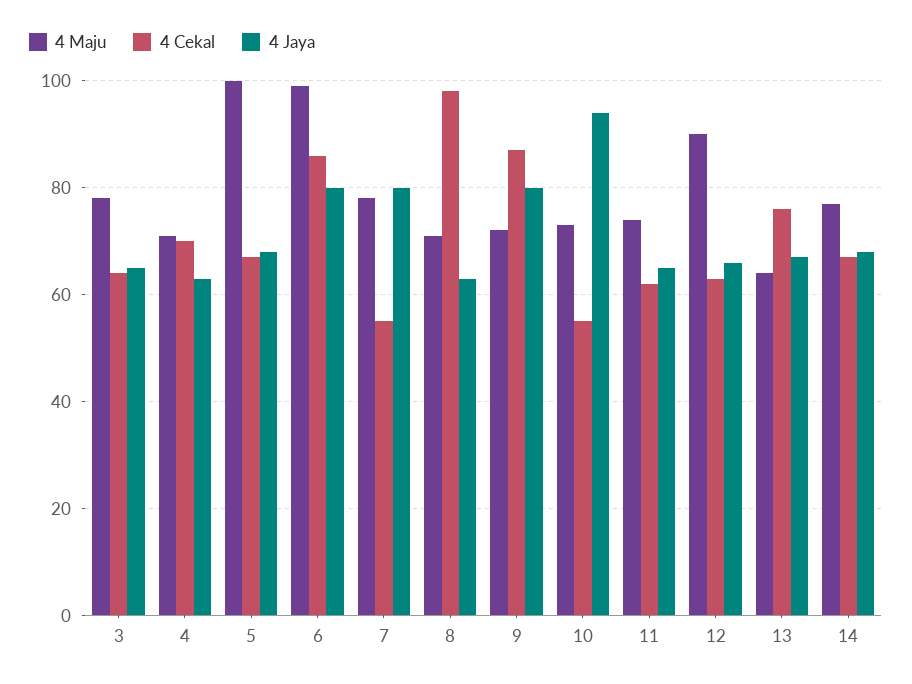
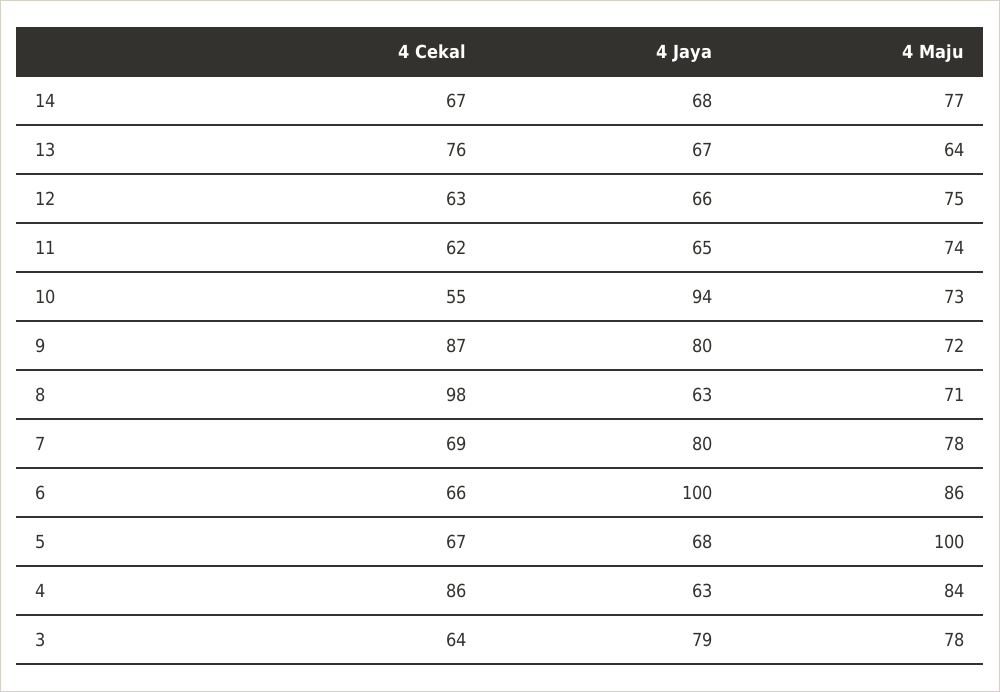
  {
    "4 Maju": {
      "3": 78,
-     "4": 70,
+     "4": 84,
      "5": 100,
-     "6": 100,
+     "6": 86,
      "7": 78,
      "8": 71,
      "9": 72,
      "10": 73,
      "11": 74,
-     "12": 90,
+     "12": 75,
      "13": 64,
      "14": 77
    },
    "4 Cekal": {
      "3": 64,
-     "4": 70,
+     "4": 86,
      "5": 67,
-     "6": 85,
+     "6": 66,
-     "7": 55,
+     "7": 69,
      "8": 98,
      "9": 87,
      "10": 55,
      "11": 62,
      "12": 63,
      "13": 76,
      "14": 67
    },
    "4 Jaya": {
-     "3": 65,
+     "3": 79,
      "4": 63,
      "5": 68,
-     "6": 80,
+     "6": 100,
      "7": 80,
      "8": 63,
      "9": 80,
      "10": 94,
      "11": 65,
      "12": 66,
      "13": 67,
      "14": 68
    }
  }

